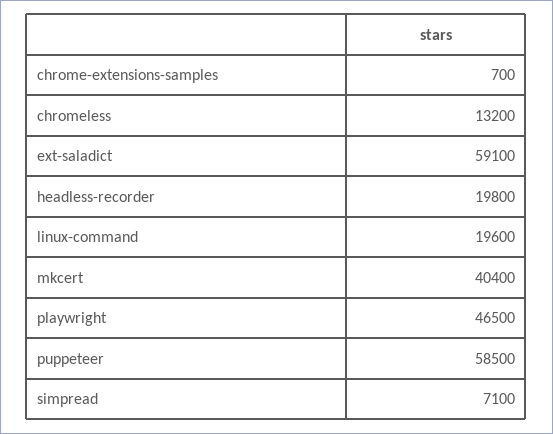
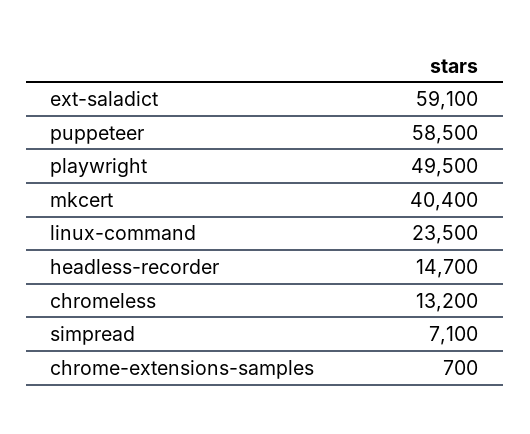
  {
    "chrome-extensions-samples": 700,
    "chromeless": 13200,
    "ext-saladict": 59100,
-   "headless-recorder": 19800,
+   "headless-recorder": 14700,
-   "linux-command": 19600,
+   "linux-command": 23500,
    "mkcert": 40400,
-   "playwright": 46500,
+   "playwright": 49500,
    "puppeteer": 58500,
    "simpread": 7100
  }

